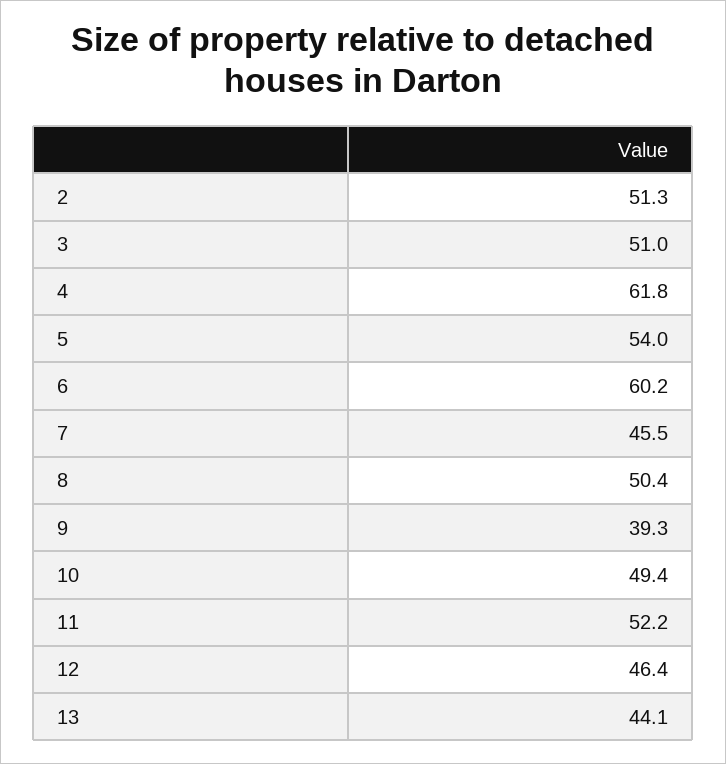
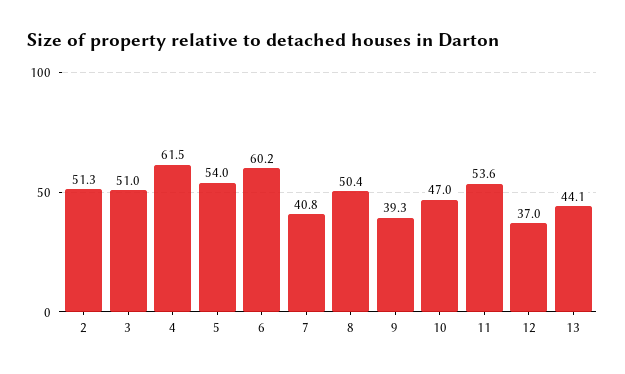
  {
    "2": 51.3,
    "3": 51,
-   "4": 61.8,
+   "4": 61.5,
    "5": 54,
    "6": 60.2,
-   "7": 45.5,
+   "7": 40.8,
    "8": 50.4,
    "9": 39.3,
-   "10": 49.4,
+   "10": 47,
-   "11": 52.2,
+   "11": 53.6,
-   "12": 46.4,
+   "12": 37,
    "13": 44.1
  }

